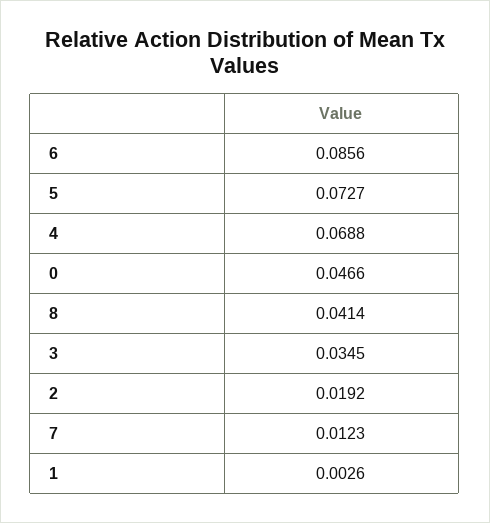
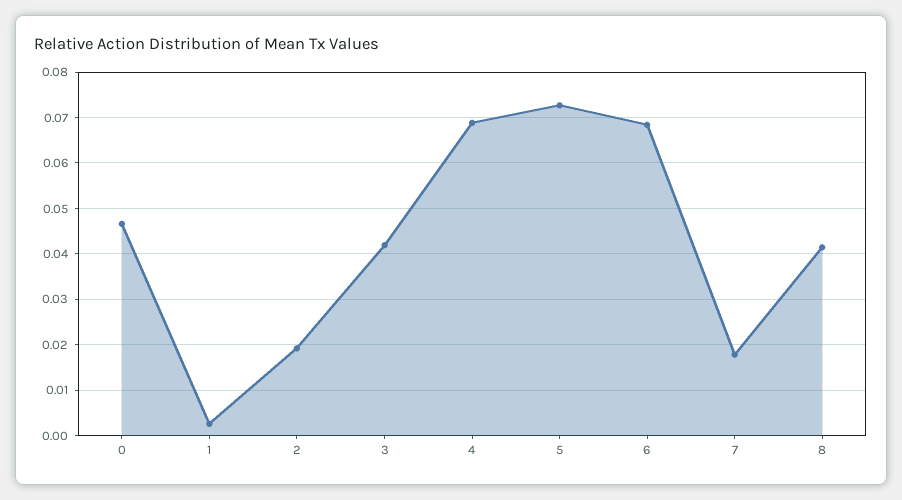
  {
-   "6": 0.0856,
+   "6": 0.068,
    "5": 0.0727,
    "4": 0.0688,
    "0": 0.0466,
    "8": 0.0414,
-   "3": 0.0345,
+   "3": 0.042,
    "2": 0.0192,
-   "7": 0.0123,
+   "7": 0.018,
    "1": 0.0026
  }

